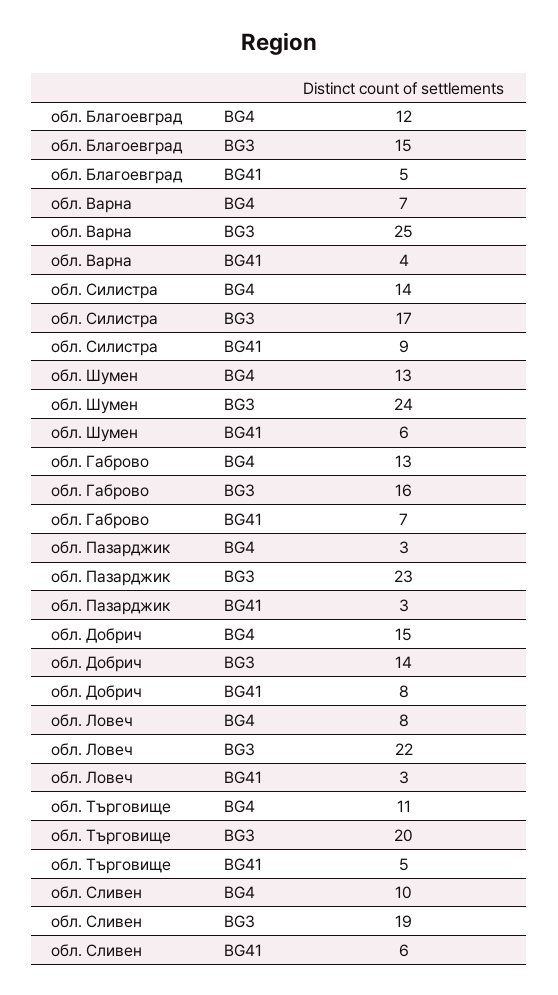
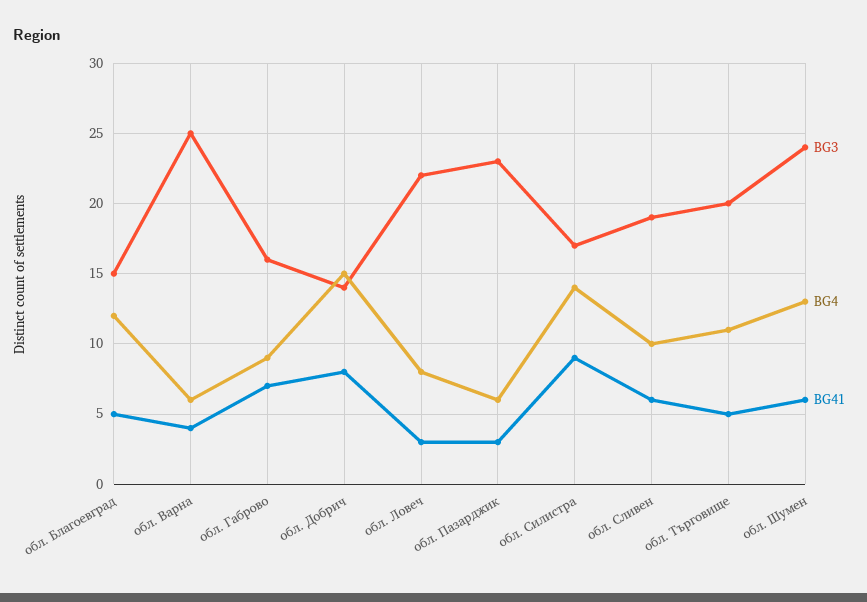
  {
    "BG4": {
      "обл. Благоевград": 12,
-     "обл. Варна": 7,
+     "обл. Варна": 6,
      "обл. Силистра": 14,
      "обл. Шумен": 13,
-     "обл. Габрово": 13,
+     "обл. Габрово": 9,
-     "обл. Пазарджик": 3,
+     "обл. Пазарджик": 6,
      "обл. Добрич": 15,
      "обл. Ловеч": 8,
      "обл. Търговище": 11,
      "обл. Сливен": 10
    },
    "BG3": {
      "обл. Благоевград": 15,
      "обл. Варна": 25,
      "обл. Силистра": 17,
      "обл. Шумен": 24,
      "обл. Габрово": 16,
      "обл. Пазарджик": 23,
      "обл. Добрич": 14,
      "обл. Ловеч": 22,
      "обл. Търговище": 20,
      "обл. Сливен": 19
    },
    "BG41": {
      "обл. Благоевград": 5,
      "обл. Варна": 4,
      "обл. Силистра": 9,
      "обл. Шумен": 6,
      "обл. Габрово": 7,
      "обл. Пазарджик": 3,
      "обл. Добрич": 8,
      "обл. Ловеч": 3,
      "обл. Търговище": 5,
      "обл. Сливен": 6
    }
  }

